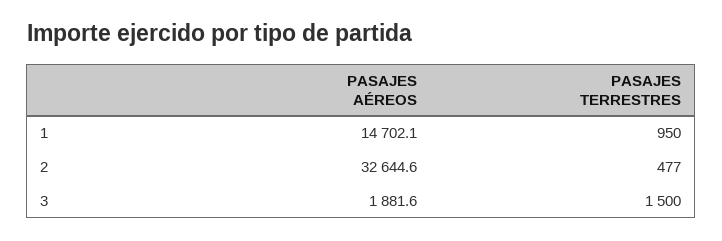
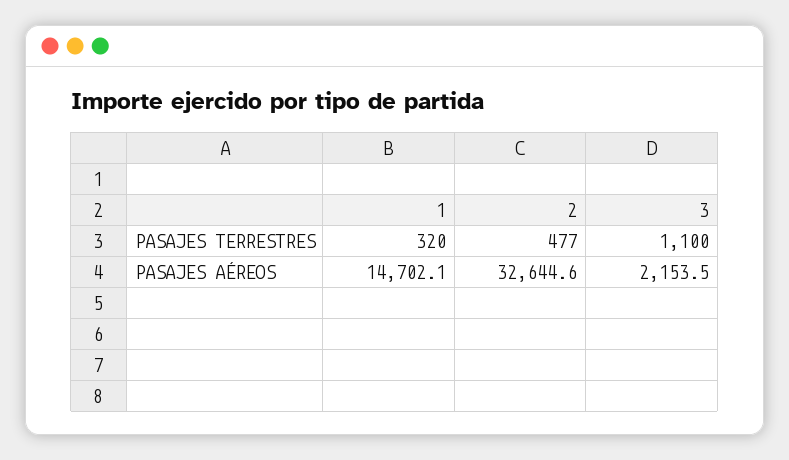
  {
    "PASAJES AÉREOS": {
      "1": 14702.1,
      "2": 32644.6,
-     "3": 1881.6
+     "3": 2153.5
    },
    "PASAJES TERRESTRES": {
-     "1": 950,
+     "1": 320,
      "2": 477,
-     "3": 1500
+     "3": 1100
    }
  }

